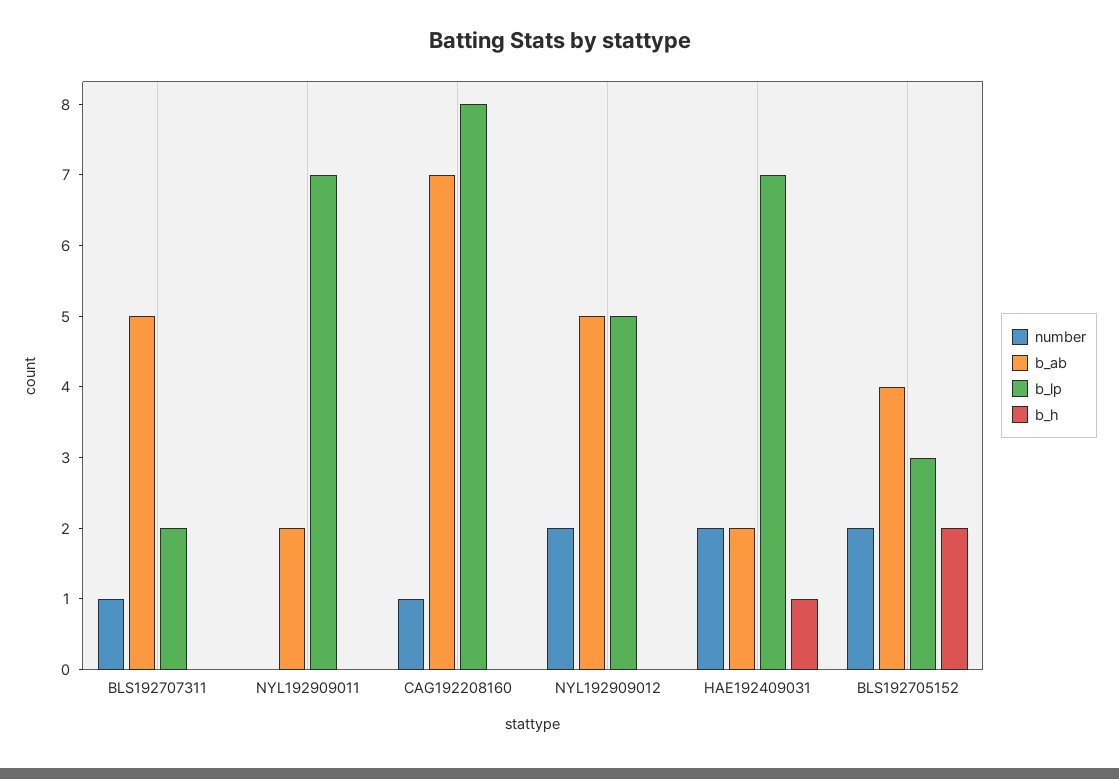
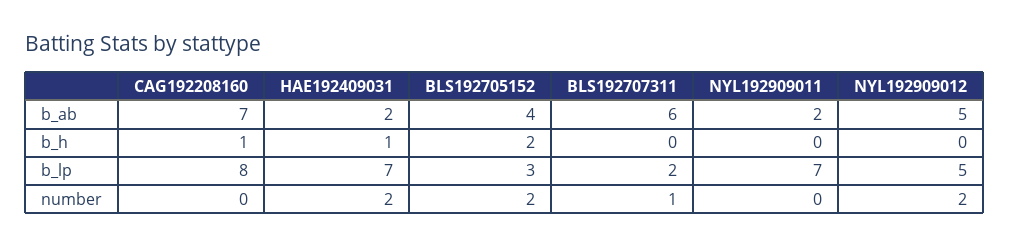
  {
    "number": {
      "BLS192707311": 1,
      "NYL192909011": 0,
-     "CAG192208160": 1,
+     "CAG192208160": 0,
      "NYL192909012": 2,
      "HAE192409031": 2,
      "BLS192705152": 2
    },
    "b_ab": {
-     "BLS192707311": 5,
+     "BLS192707311": 6,
      "NYL192909011": 2,
      "CAG192208160": 7,
      "NYL192909012": 5,
      "HAE192409031": 2,
      "BLS192705152": 4
    },
    "b_lp": {
      "BLS192707311": 2,
      "NYL192909011": 7,
      "CAG192208160": 8,
      "NYL192909012": 5,
      "HAE192409031": 7,
      "BLS192705152": 3
    },
    "b_h": {
      "BLS192707311": 0,
      "NYL192909011": 0,
-     "CAG192208160": 0,
+     "CAG192208160": 1,
      "NYL192909012": 0,
      "HAE192409031": 1,
      "BLS192705152": 2
    }
  }

